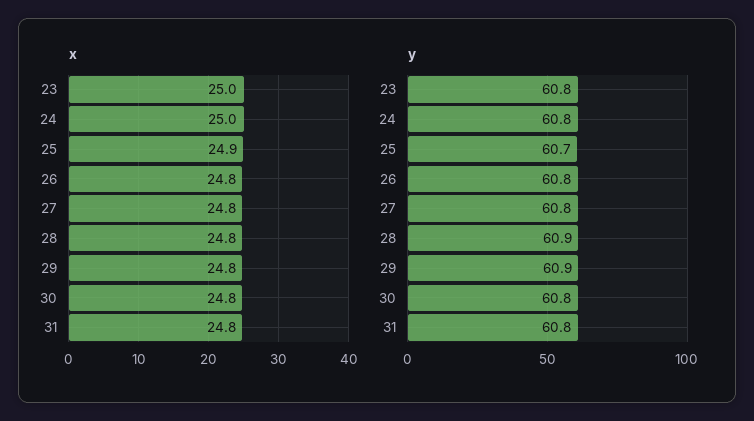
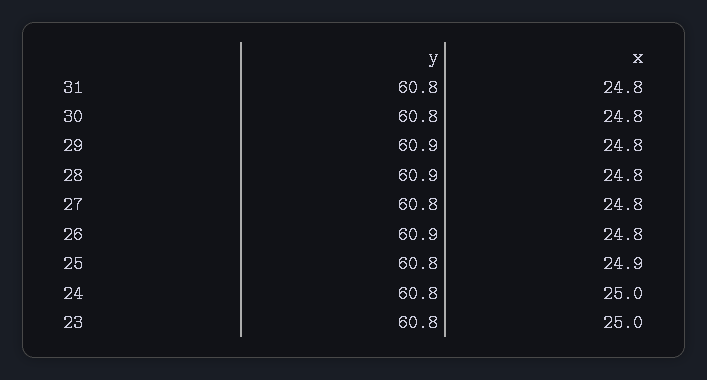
  {
    "x": {
      "23": 25,
      "24": 25,
      "25": 24.9,
      "26": 24.8,
      "27": 24.8,
      "28": 24.8,
      "29": 24.8,
      "30": 24.8,
      "31": 24.8
    },
    "y": {
      "23": 60.8,
      "24": 60.8,
-     "25": 60.7,
+     "25": 60.8,
-     "26": 60.8,
+     "26": 60.9,
      "27": 60.8,
      "28": 60.9,
      "29": 60.9,
      "30": 60.8,
      "31": 60.8
    }
  }

